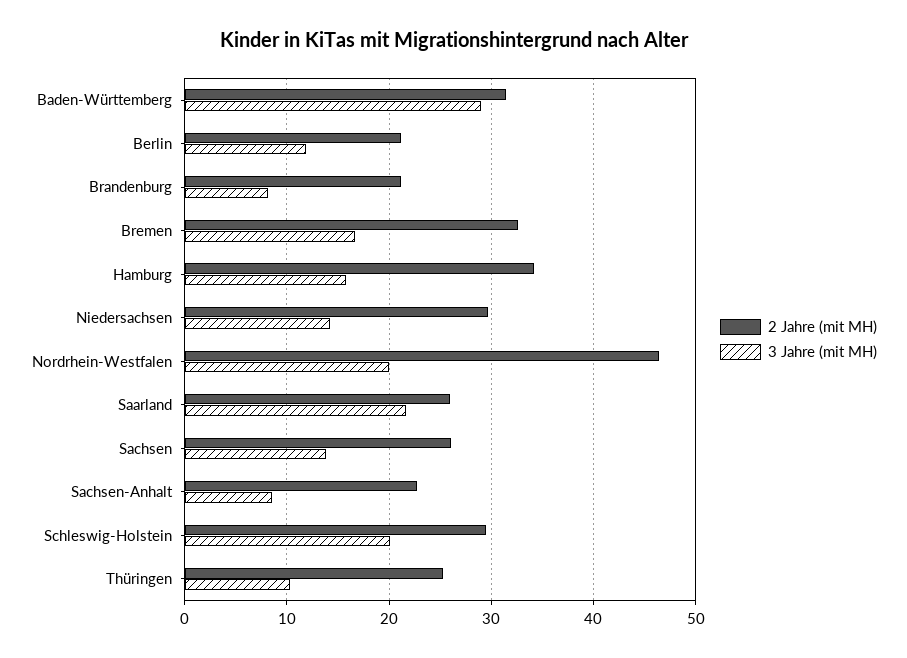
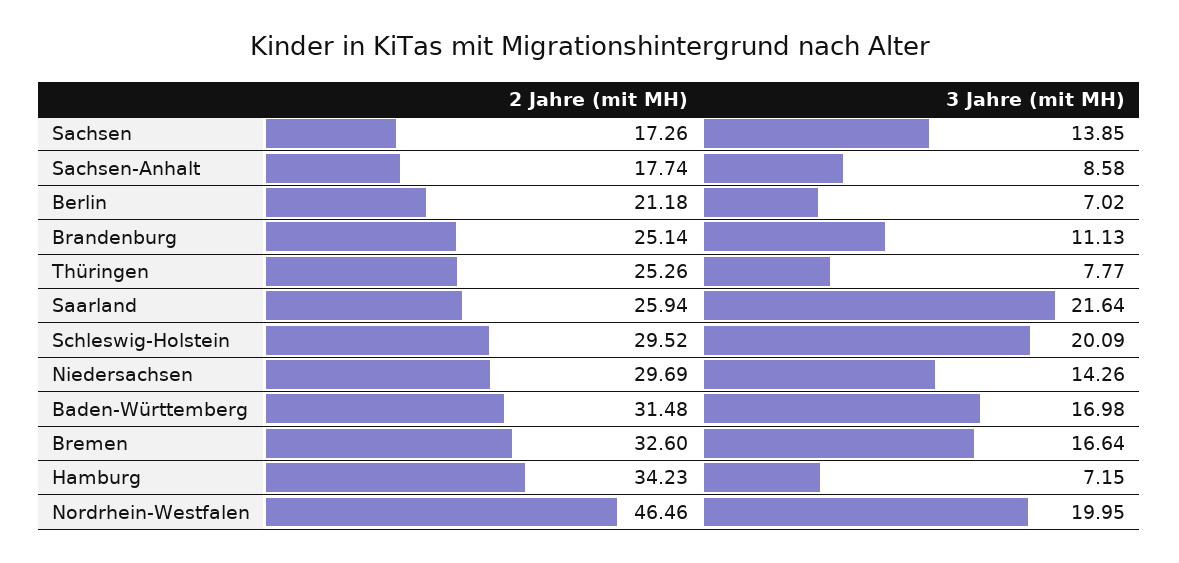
  {
    "2 Jahre (mit MH)": {
      "Baden-Württemberg": 31.48,
      "Berlin": 21.18,
-     "Brandenburg": 21,
+     "Brandenburg": 25.14,
      "Bremen": 32.6,
      "Hamburg": 34.23,
      "Niedersachsen": 29.69,
      "Nordrhein-Westfalen": 46.46,
      "Saarland": 25.94,
-     "Sachsen": 26,
+     "Sachsen": 17.26,
-     "Sachsen-Anhalt": 23,
+     "Sachsen-Anhalt": 17.74,
      "Schleswig-Holstein": 29.52,
      "Thüringen": 25.26
    },
    "3 Jahre (mit MH)": {
-     "Baden-Württemberg": 29,
+     "Baden-Württemberg": 16.98,
-     "Berlin": 12,
+     "Berlin": 7.02,
-     "Brandenburg": 8,
+     "Brandenburg": 11.13,
      "Bremen": 16.64,
-     "Hamburg": 16,
+     "Hamburg": 7.15,
      "Niedersachsen": 14.26,
      "Nordrhein-Westfalen": 19.95,
      "Saarland": 21.64,
      "Sachsen": 13.85,
      "Sachsen-Anhalt": 8.58,
      "Schleswig-Holstein": 20.09,
-     "Thüringen": 10
+     "Thüringen": 7.77
    }
  }

